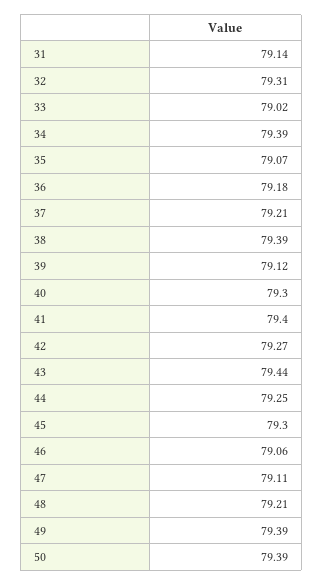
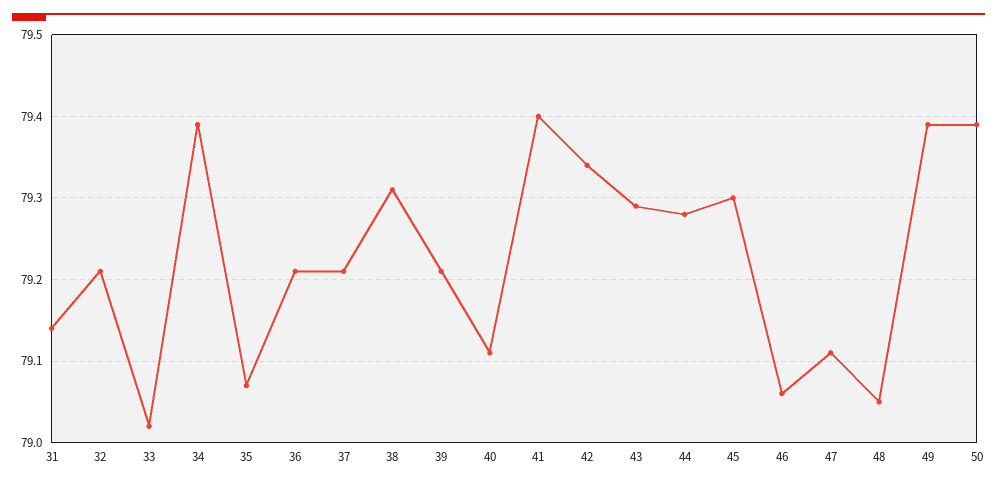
  {
    "31": 79.14,
-   "32": 79.31,
+   "32": 79.21,
    "33": 79.02,
    "34": 79.39,
    "35": 79.07,
-   "36": 79.18,
+   "36": 79.21,
    "37": 79.21,
-   "38": 79.39,
+   "38": 79.31,
-   "39": 79.12,
+   "39": 79.21,
-   "40": 79.3,
+   "40": 79.11,
    "41": 79.4,
-   "42": 79.27,
+   "42": 79.34,
-   "43": 79.44,
+   "43": 79.29,
-   "44": 79.25,
+   "44": 79.28,
    "45": 79.3,
    "46": 79.06,
    "47": 79.11,
-   "48": 79.21,
+   "48": 79.05,
    "49": 79.39,
    "50": 79.39
  }

